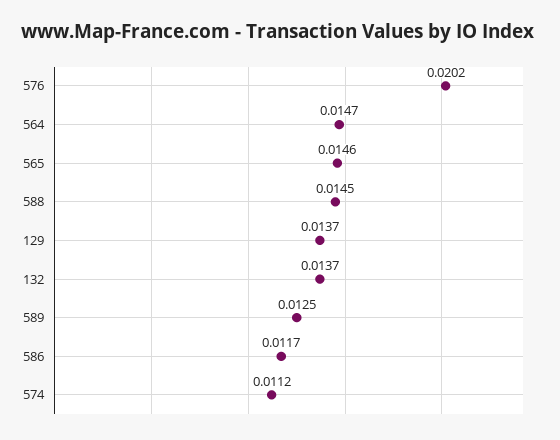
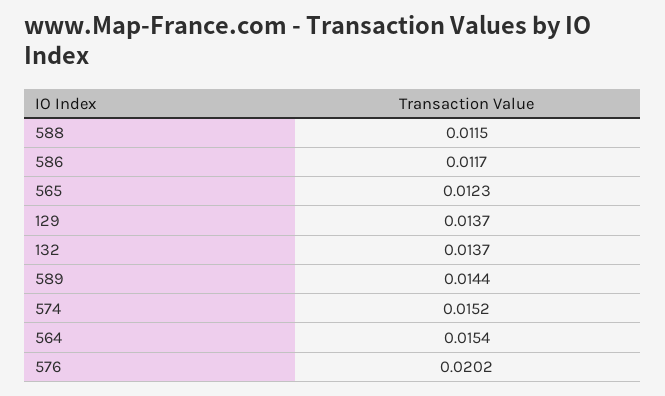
  {
    "576": 0.0202,
-   "564": 0.0147,
+   "564": 0.0154,
-   "565": 0.0146,
+   "565": 0.0123,
-   "588": 0.0145,
+   "588": 0.0115,
    "129": 0.0137,
    "132": 0.0137,
-   "589": 0.0125,
+   "589": 0.0144,
    "586": 0.0117,
-   "574": 0.0112
+   "574": 0.0152
  }

